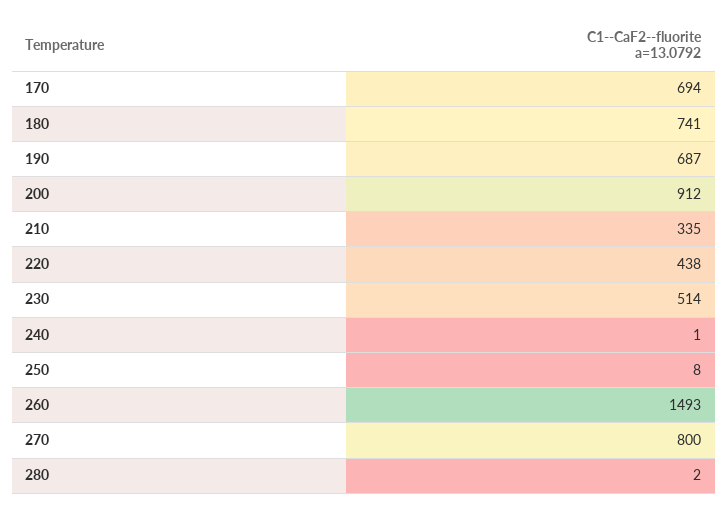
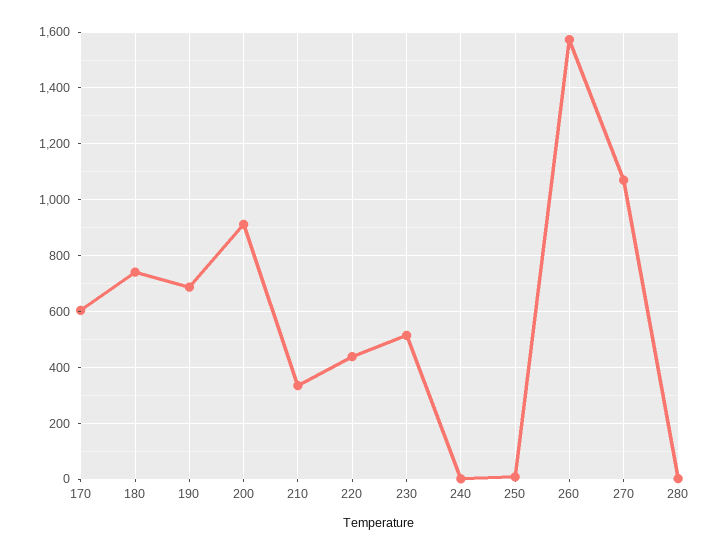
  {
-   "170": 694,
+   "170": 600,
    "180": 741,
    "190": 687,
    "200": 912,
    "210": 335,
    "220": 438,
    "230": 514,
    "240": 1,
    "250": 8,
-   "260": 1493,
+   "260": 1575,
-   "270": 800,
+   "270": 1075,
    "280": 2
  }

